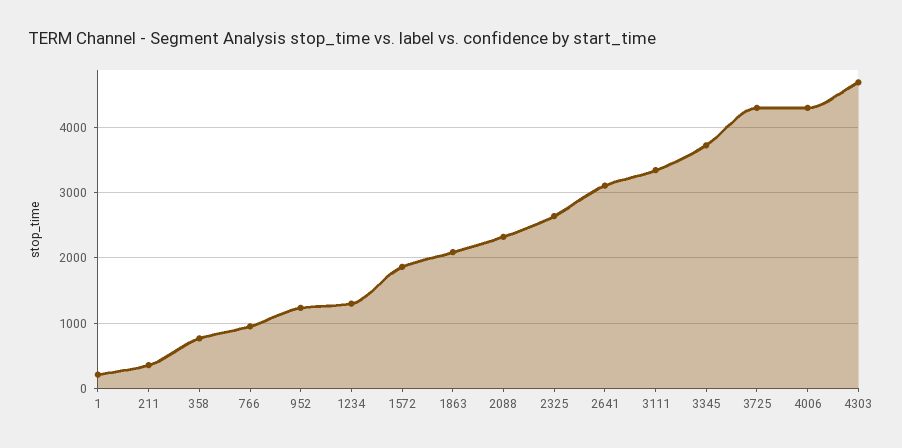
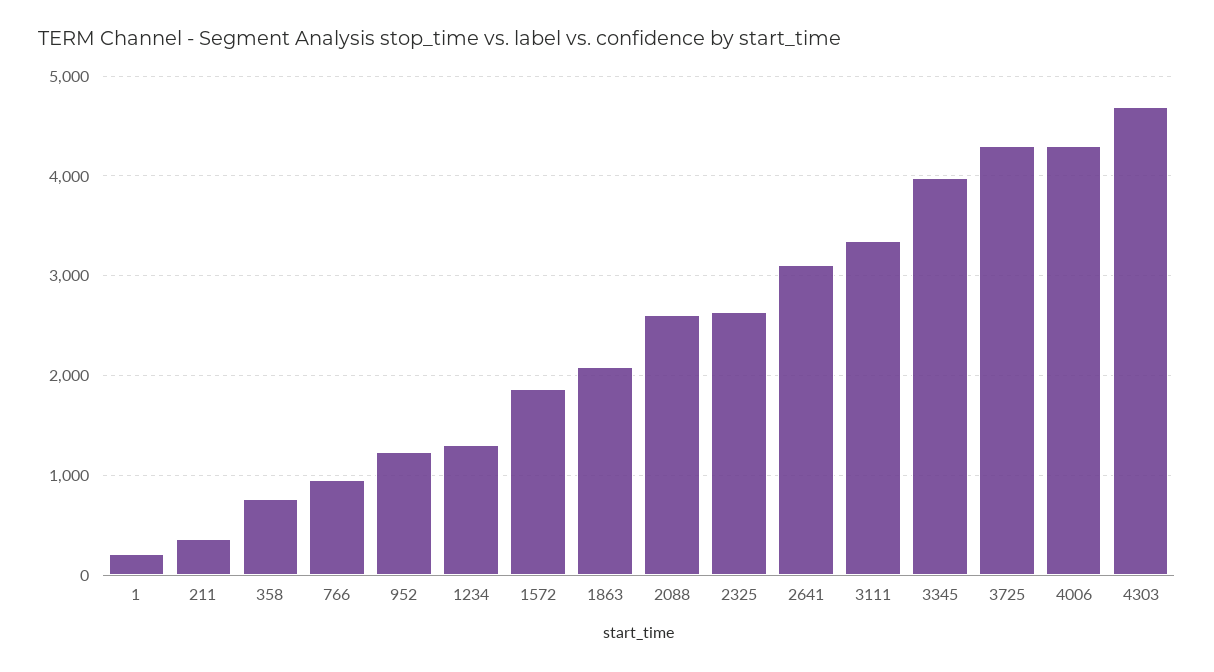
  {
    "1": 200,
    "211": 400,
    "358": 800,
    "766": 1000,
    "952": 1200,
    "1234": 1300,
    "1572": 1900,
    "1863": 2100,
-   "2088": 2300,
+   "2088": 2600,
    "2325": 2600,
    "2641": 3100,
    "3111": 3300,
-   "3345": 3700,
+   "3345": 4000,
    "3725": 4300,
    "4006": 4300,
    "4303": 4700
  }

